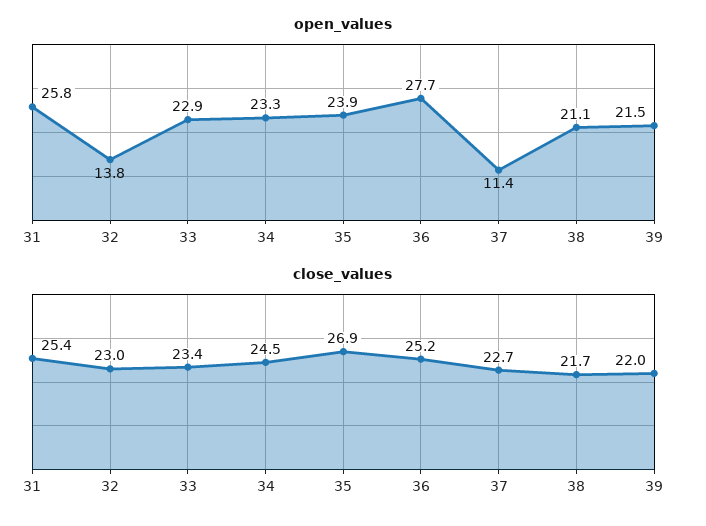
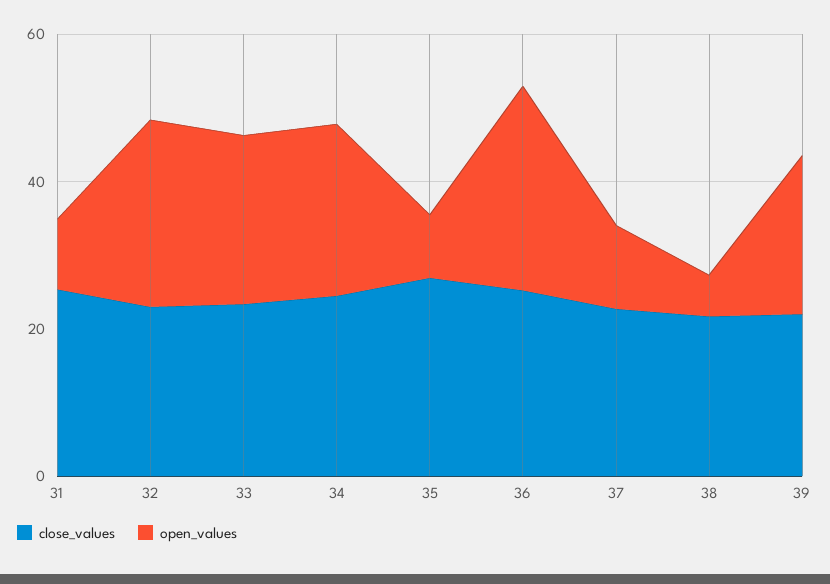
  {
    "open_values": {
-     "31": 25.8,
+     "31": 10,
-     "32": 13.8,
+     "32": 25,
      "33": 22.9,
      "34": 23.3,
-     "35": 23.9,
+     "35": 10,
      "36": 27.7,
      "37": 11.4,
-     "38": 21.1,
+     "38": 5,
      "39": 21.5
    },
    "close_values": {
      "31": 25.4,
      "32": 23,
      "33": 23.4,
      "34": 24.5,
      "35": 26.9,
      "36": 25.2,
      "37": 22.7,
      "38": 21.7,
      "39": 22
    }
  }

